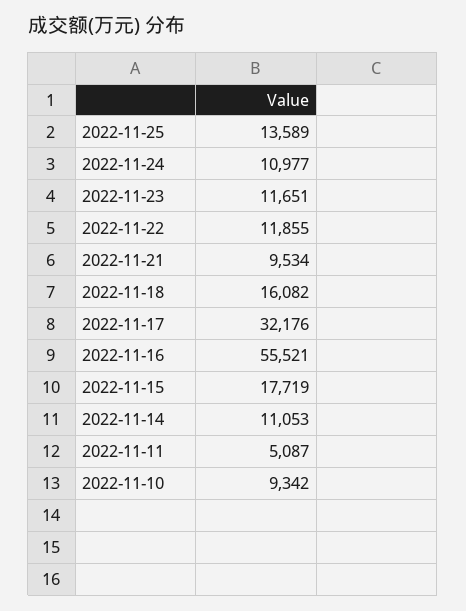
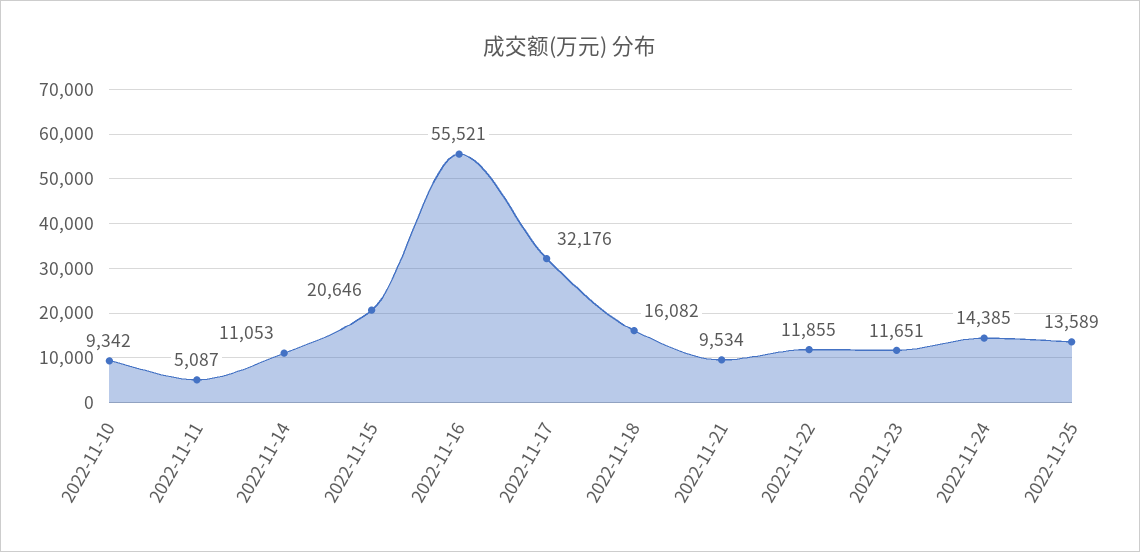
  {
    "2022-11-25": 13589,
-   "2022-11-24": 10977,
+   "2022-11-24": 14385,
    "2022-11-23": 11651,
    "2022-11-22": 11855,
    "2022-11-21": 9534,
    "2022-11-18": 16082,
    "2022-11-17": 32176,
    "2022-11-16": 55521,
-   "2022-11-15": 17719,
+   "2022-11-15": 20646,
    "2022-11-14": 11053,
    "2022-11-11": 5087,
    "2022-11-10": 9342
  }

